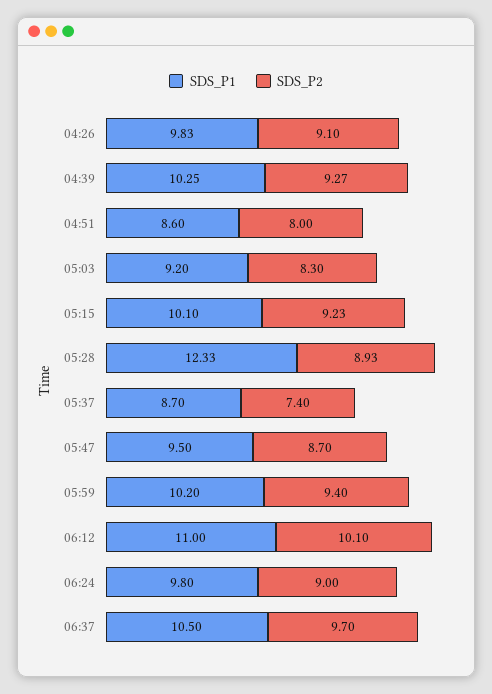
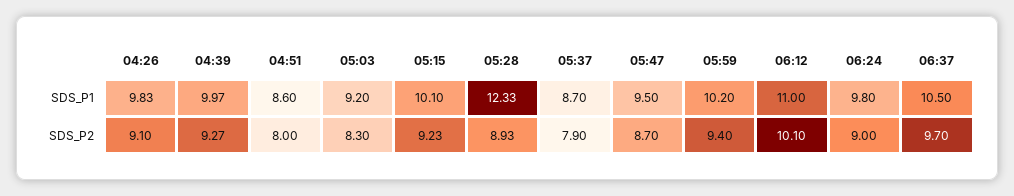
  {
    "SDS_P1": {
      "04:26": 9.83,
-     "04:39": 10.25,
+     "04:39": 9.97,
      "04:51": 8.6,
      "05:03": 9.2,
      "05:15": 10.1,
      "05:28": 12.33,
      "05:37": 8.7,
      "05:47": 9.5,
      "05:59": 10.2,
      "06:12": 11,
      "06:24": 9.8,
      "06:37": 10.5
    },
    "SDS_P2": {
      "04:26": 9.1,
      "04:39": 9.27,
      "04:51": 8,
      "05:03": 8.3,
      "05:15": 9.23,
      "05:28": 8.93,
-     "05:37": 7.4,
+     "05:37": 7.9,
      "05:47": 8.7,
      "05:59": 9.4,
      "06:12": 10.1,
      "06:24": 9,
      "06:37": 9.7
    }
  }

